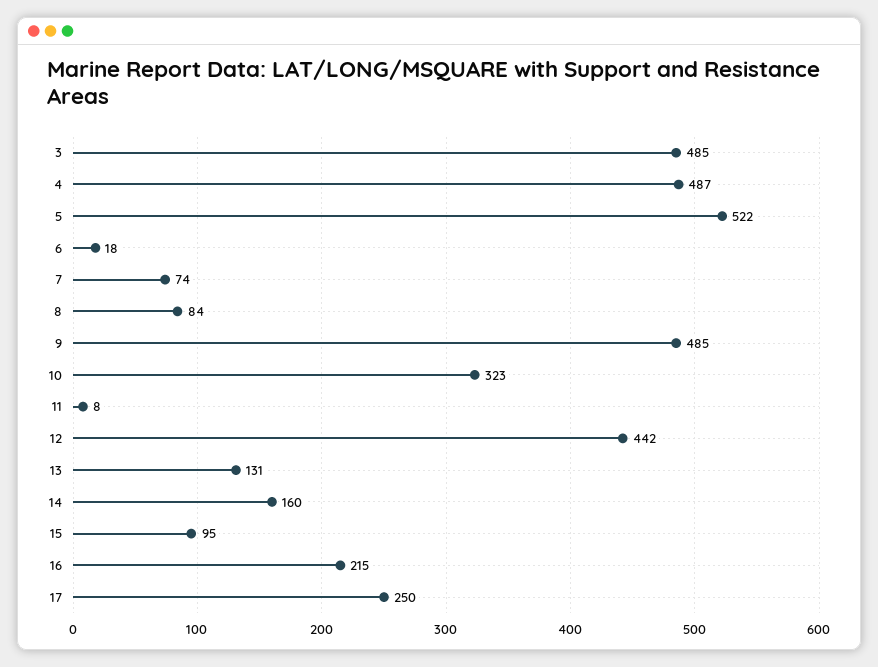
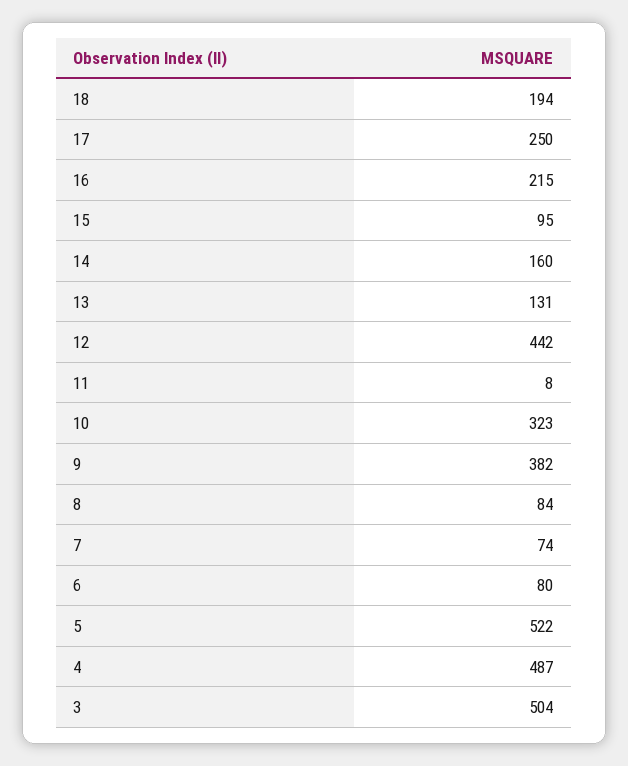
  {
-   "3": 485,
+   "3": 504,
    "4": 487,
    "5": 522,
-   "6": 18,
+   "6": 80,
    "7": 74,
    "8": 84,
-   "9": 485,
+   "9": 382,
    "10": 323,
    "11": 8,
    "12": 442,
    "13": 131,
    "14": 160,
    "15": 95,
    "16": 215,
-   "17": 250
+   "17": 250,
+   "18": 194
  }

